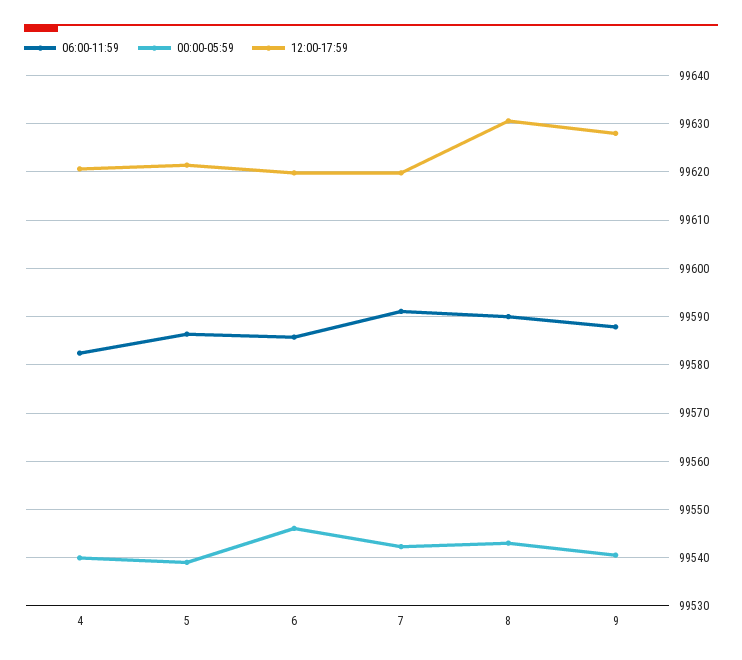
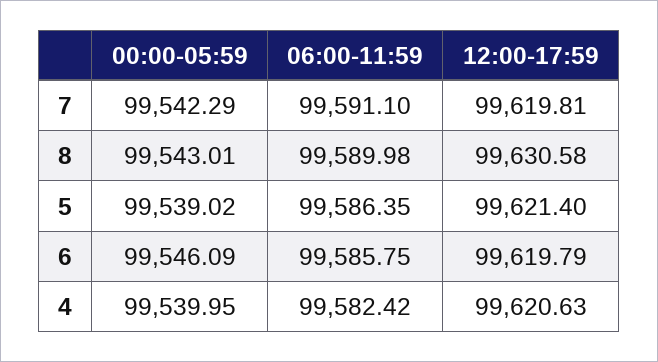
  {
    "06:00-11:59": {
      "4": 99582.42,
      "5": 99586.35,
      "6": 99585.75,
      "7": 99591.1,
-     "8": 99589.98,
+     "8": 99589.98
-     "9": 99588
    },
    "00:00-05:59": {
      "4": 99539.95,
      "5": 99539.02,
      "6": 99546.09,
      "7": 99542.29,
-     "8": 99543.01,
+     "8": 99543.01
-     "9": 99540
    },
    "12:00-17:59": {
      "4": 99620.63,
      "5": 99621.4,
      "6": 99619.79,
      "7": 99619.81,
-     "8": 99630.58,
+     "8": 99630.58
-     "9": 99628
    }
  }

